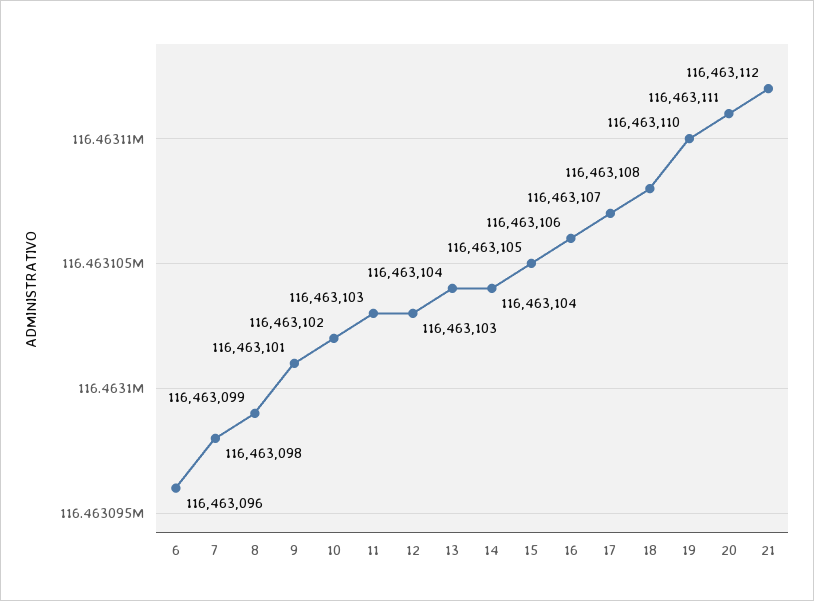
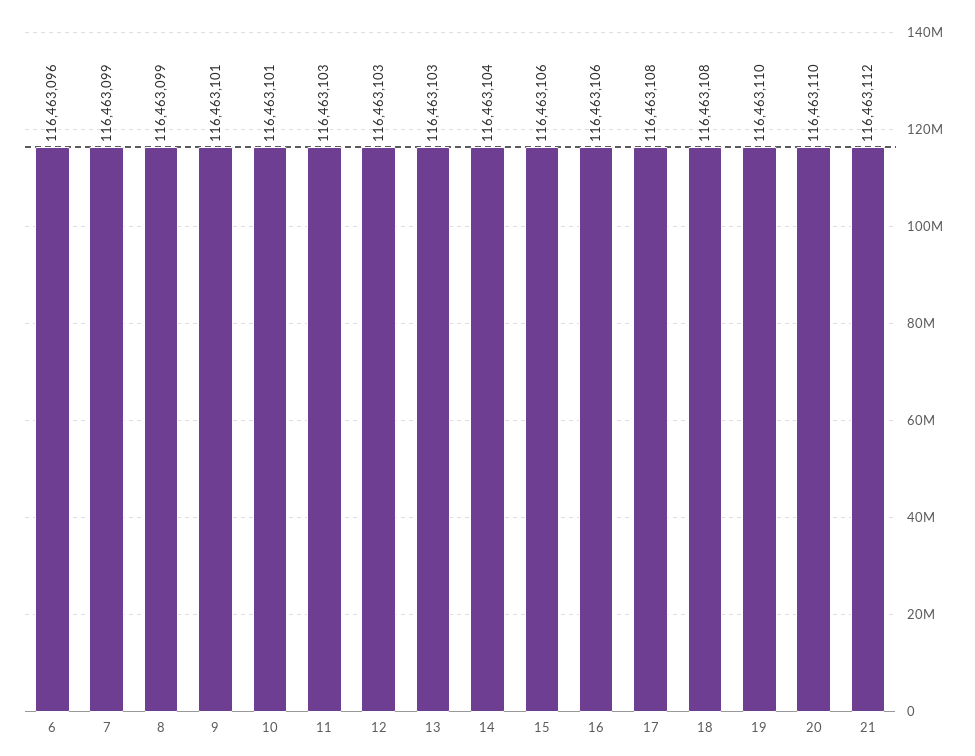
  {
    "6": 116463096,
-   "7": 116463098,
+   "7": 116463099,
    "8": 116463099,
    "9": 116463101,
-   "10": 116463102,
+   "10": 116463101,
    "11": 116463103,
    "12": 116463103,
-   "13": 116463104,
+   "13": 116463103,
    "14": 116463104,
-   "15": 116463105,
+   "15": 116463106,
    "16": 116463106,
-   "17": 116463107,
+   "17": 116463108,
    "18": 116463108,
    "19": 116463110,
-   "20": 116463111,
+   "20": 116463110,
    "21": 116463112
  }

